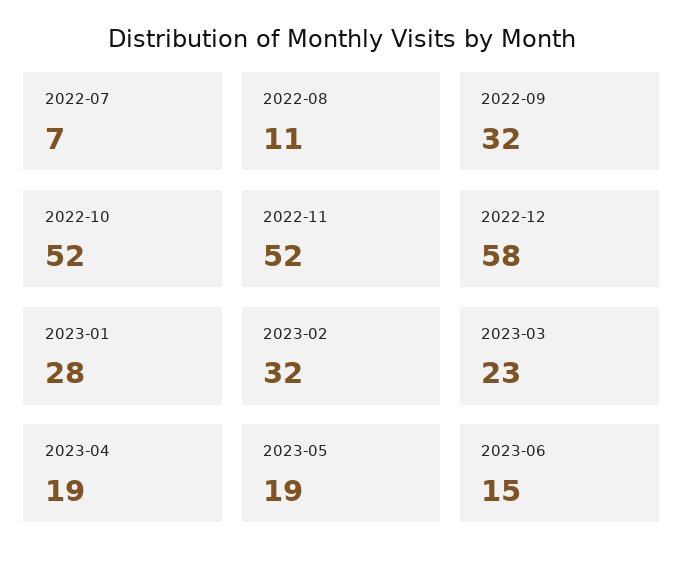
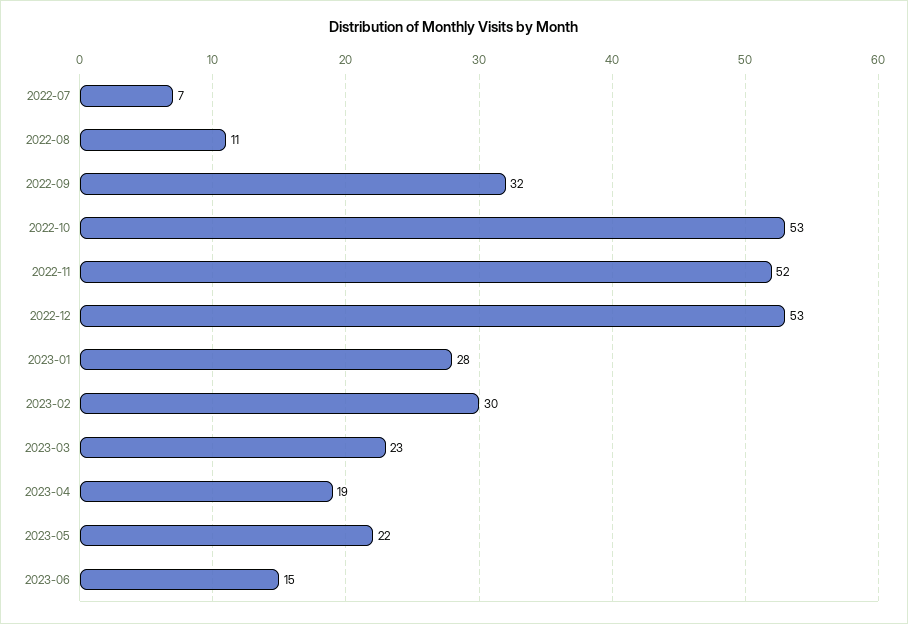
  {
    "2022-07": 7,
    "2022-08": 11,
    "2022-09": 32,
-   "2022-10": 52,
+   "2022-10": 53,
    "2022-11": 52,
-   "2022-12": 58,
+   "2022-12": 53,
    "2023-01": 28,
-   "2023-02": 32,
+   "2023-02": 30,
    "2023-03": 23,
    "2023-04": 19,
-   "2023-05": 19,
+   "2023-05": 22,
    "2023-06": 15
  }

